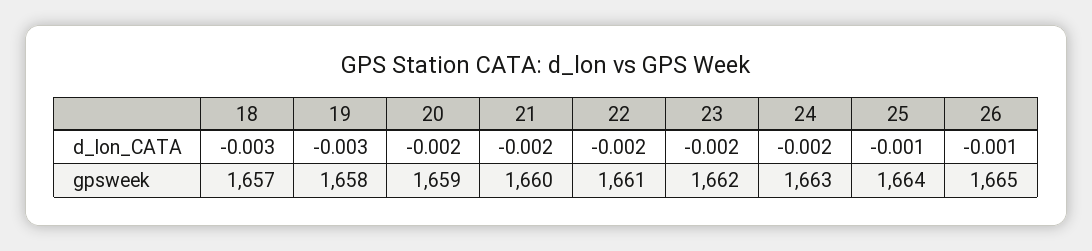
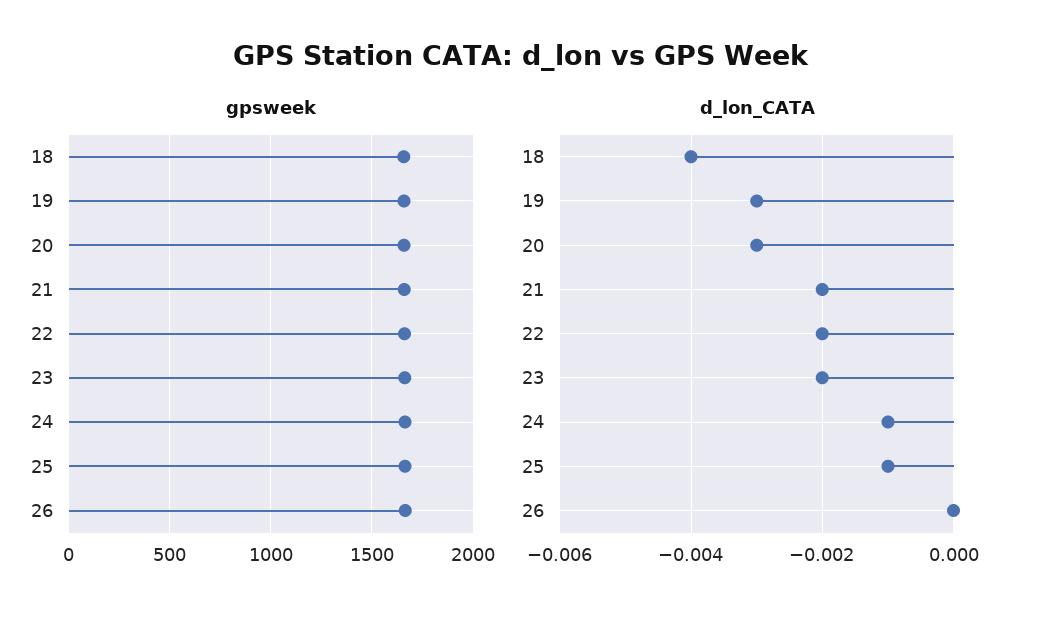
  {
    "d_lon_CATA": {
-     "18": -0.003,
+     "18": -0.004,
      "19": -0.003,
-     "20": -0.002,
+     "20": -0.003,
      "21": -0.002,
      "22": -0.002,
      "23": -0.002,
-     "24": -0.002,
+     "24": -0.001,
      "25": -0.001,
-     "26": -0.001
+     "26": 0
    },
    "gpsweek": {
      "18": 1657,
      "19": 1658,
      "20": 1659,
      "21": 1660,
      "22": 1661,
      "23": 1662,
      "24": 1663,
      "25": 1664,
      "26": 1665
    }
  }

